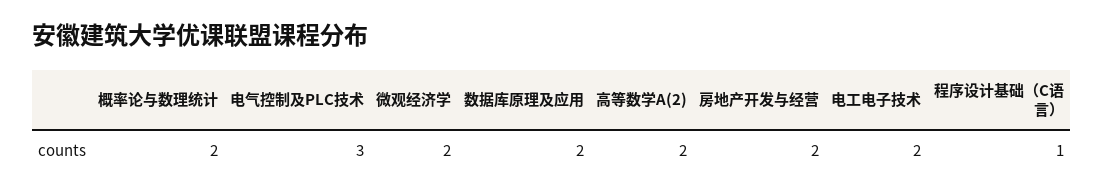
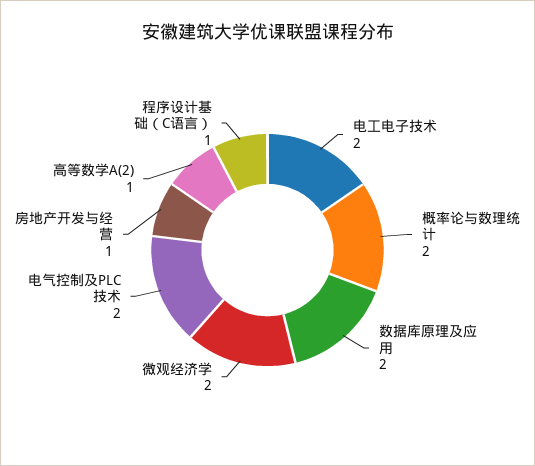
  {
    "概率论与数理统计": 2,
-   "电气控制及PLC技术": 3,
+   "电气控制及PLC技术": 2,
    "微观经济学": 2,
    "数据库原理及应用": 2,
-   "高等数学A(2)": 2,
+   "高等数学A(2)": 1,
-   "房地产开发与经营": 2,
+   "房地产开发与经营": 1,
    "电工电子技术": 2,
    "程序设计基础（C语言）": 1
  }

